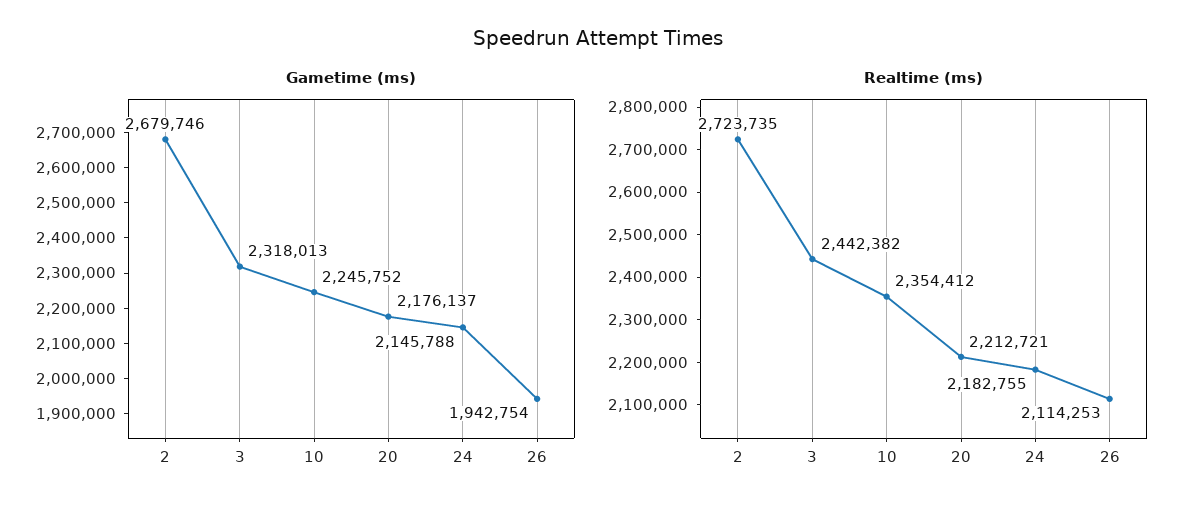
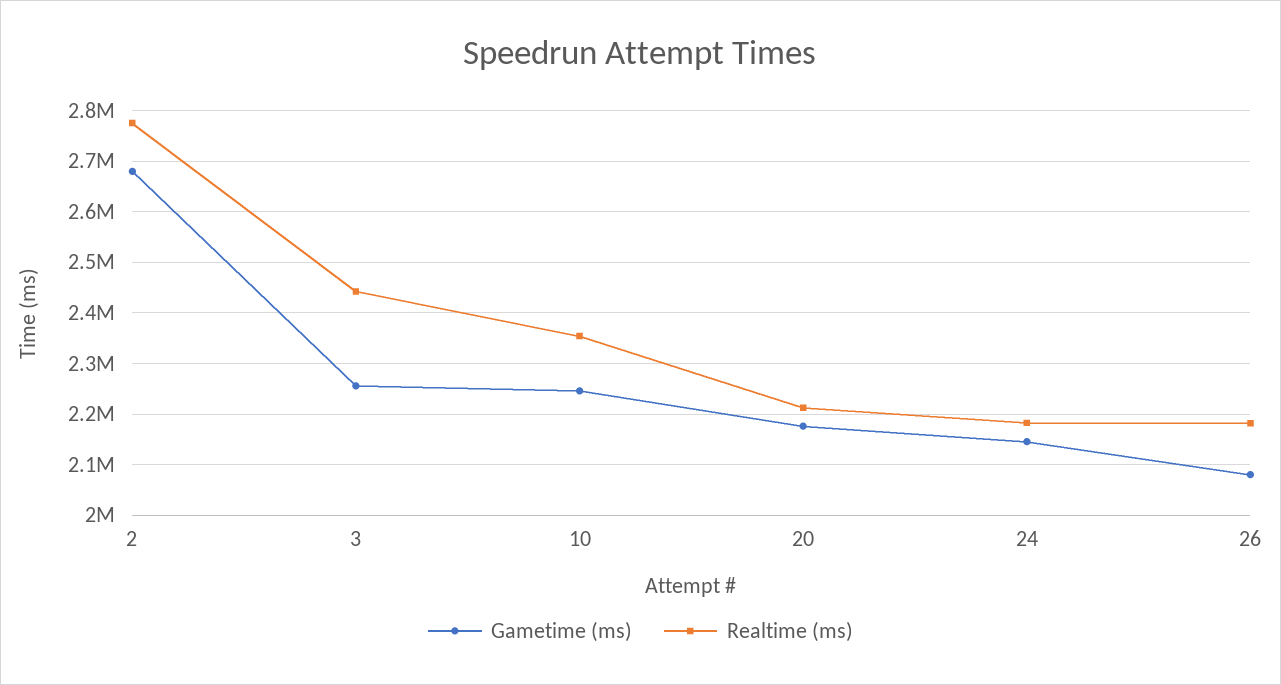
  {
    "Gametime (ms)": {
      "2": 2679746,
-     "3": 2318013,
+     "3": 2260000,
      "10": 2245752,
      "20": 2176137,
      "24": 2145788,
-     "26": 1942754
+     "26": 2080000
    },
    "Realtime (ms)": {
-     "2": 2723735,
+     "2": 2780000,
      "3": 2442382,
      "10": 2354412,
      "20": 2212721,
      "24": 2182755,
-     "26": 2114253
+     "26": 2180000
    }
  }

